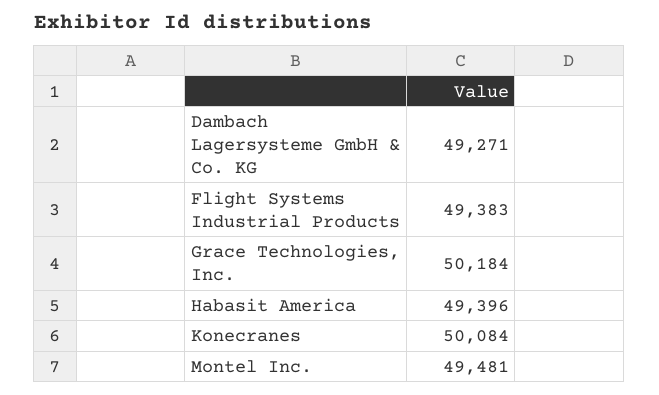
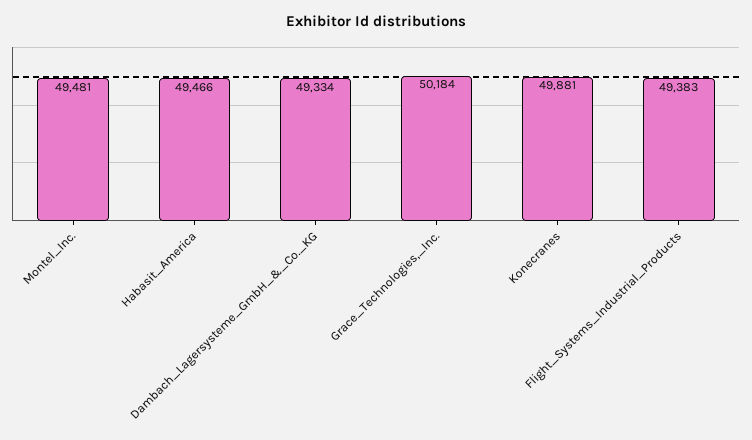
  {
-   "Dambach Lagersysteme GmbH & Co. KG": 49271,
+   "Dambach Lagersysteme GmbH & Co. KG": 49334,
    "Flight Systems Industrial Products": 49383,
    "Grace Technologies, Inc.": 50184,
-   "Habasit America": 49396,
+   "Habasit America": 49466,
-   "Konecranes": 50084,
+   "Konecranes": 49881,
    "Montel Inc.": 49481
  }

